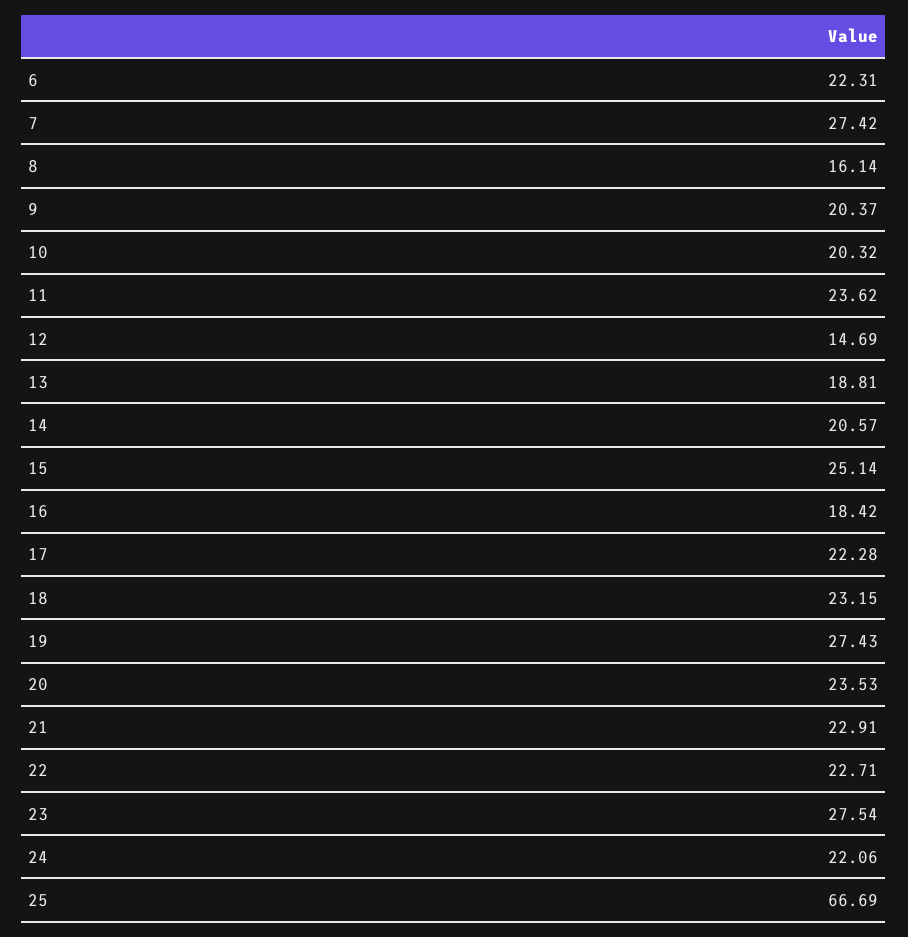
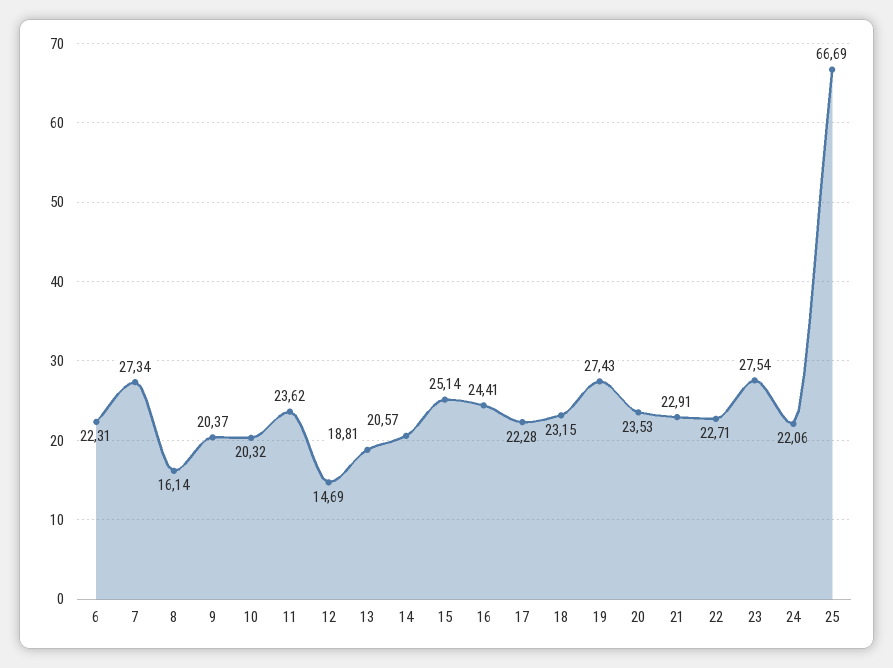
  {
    "6": 22.31,
-   "7": 27.42,
+   "7": 27.34,
    "8": 16.14,
    "9": 20.37,
    "10": 20.32,
    "11": 23.62,
    "12": 14.69,
    "13": 18.81,
    "14": 20.57,
    "15": 25.14,
-   "16": 18.42,
+   "16": 24.41,
    "17": 22.28,
    "18": 23.15,
    "19": 27.43,
    "20": 23.53,
    "21": 22.91,
    "22": 22.71,
    "23": 27.54,
    "24": 22.06,
    "25": 66.69
  }

